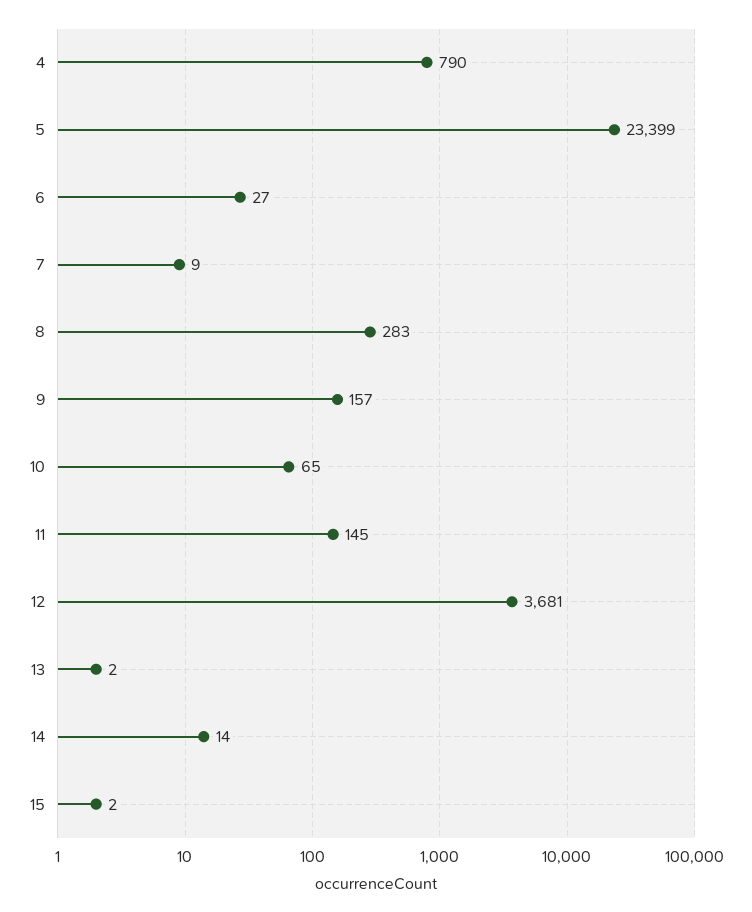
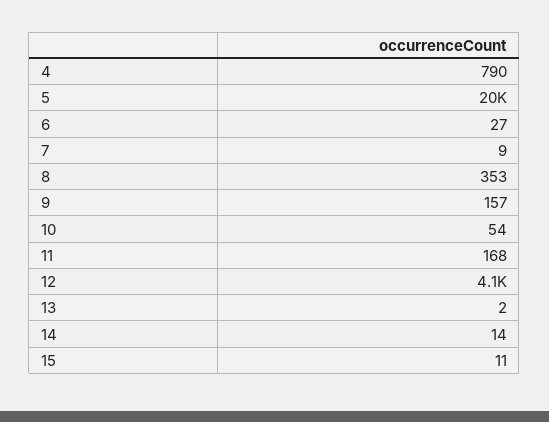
  {
    "4": 790,
-   "5": 23399,
+   "5": 20000,
    "6": 27,
    "7": 9,
-   "8": 283,
+   "8": 353,
    "9": 157,
-   "10": 65,
+   "10": 54,
-   "11": 145,
+   "11": 168,
-   "12": 3681,
+   "12": 4100,
    "13": 2,
    "14": 14,
-   "15": 2
+   "15": 11
  }

